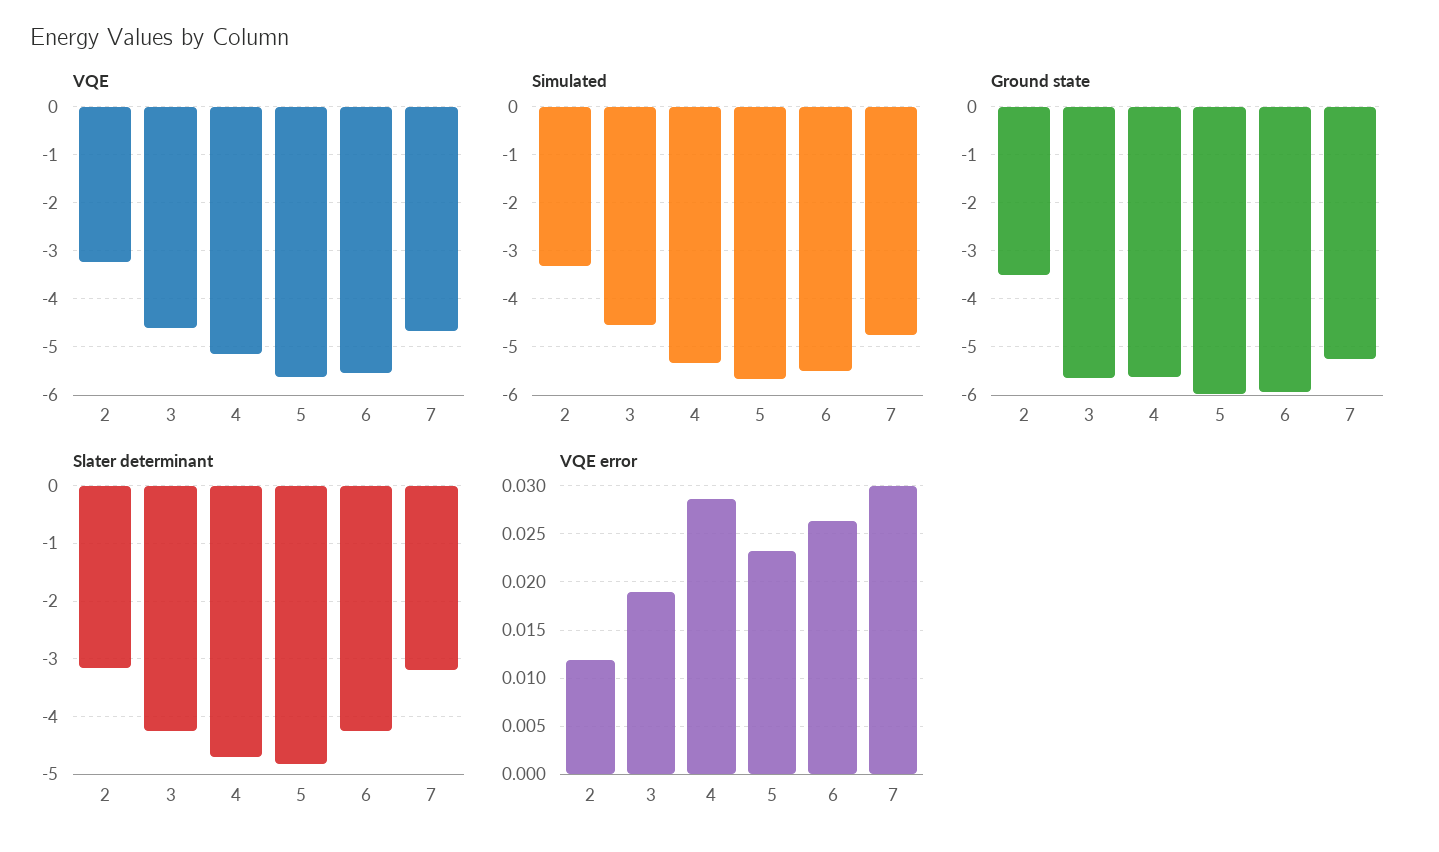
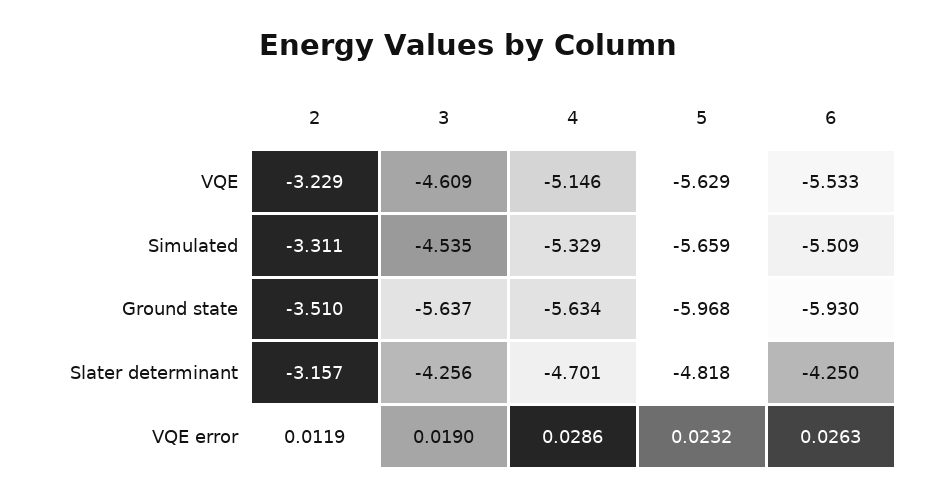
  {
    "VQE": {
      "2": -3.229,
      "3": -4.609,
      "4": -5.146,
      "5": -5.629,
-     "6": -5.533,
+     "6": -5.533
-     "7": -4.6
    },
    "Simulated": {
      "2": -3.311,
      "3": -4.535,
      "4": -5.329,
      "5": -5.659,
-     "6": -5.509,
+     "6": -5.509
-     "7": -4.8
    },
    "Ground state": {
      "2": -3.51,
      "3": -5.637,
      "4": -5.634,
      "5": -5.968,
-     "6": -5.93,
+     "6": -5.93
-     "7": -5.2
    },
    "Slater determinant": {
      "2": -3.157,
      "3": -4.256,
      "4": -4.701,
      "5": -4.818,
-     "6": -4.25,
+     "6": -4.25
-     "7": -3.2
    },
    "VQE error": {
      "2": 0.0119,
      "3": 0.019,
      "4": 0.0286,
      "5": 0.0232,
-     "6": 0.0263,
+     "6": 0.0263
-     "7": 0.03
    }
  }

